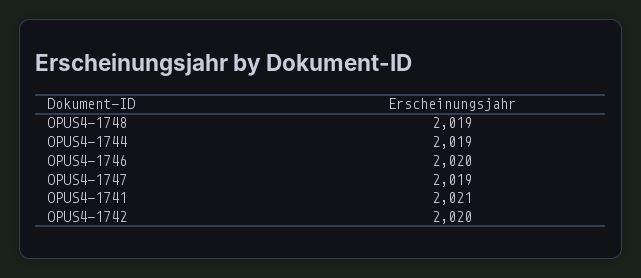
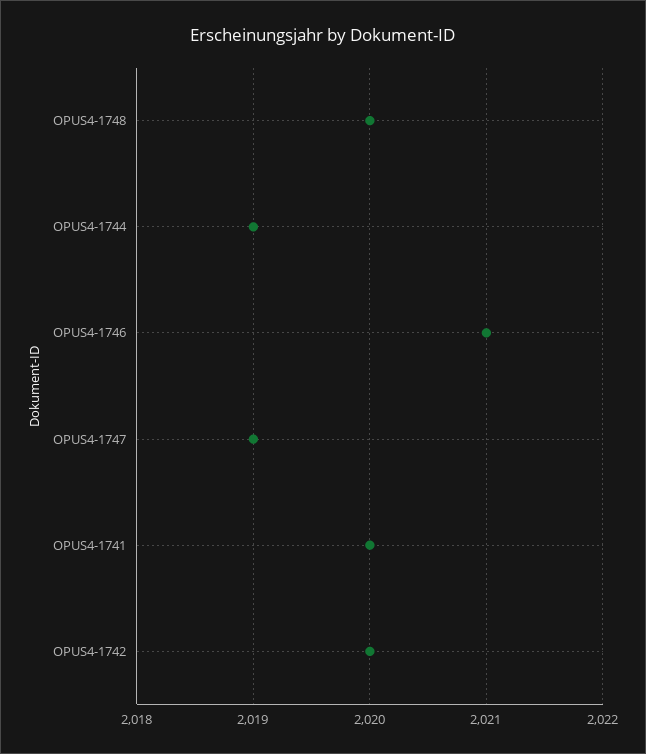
  {
-   "OPUS4-1748": 2019,
+   "OPUS4-1748": 2020,
    "OPUS4-1744": 2019,
-   "OPUS4-1746": 2020,
+   "OPUS4-1746": 2021,
    "OPUS4-1747": 2019,
-   "OPUS4-1741": 2021,
+   "OPUS4-1741": 2020,
    "OPUS4-1742": 2020
  }

